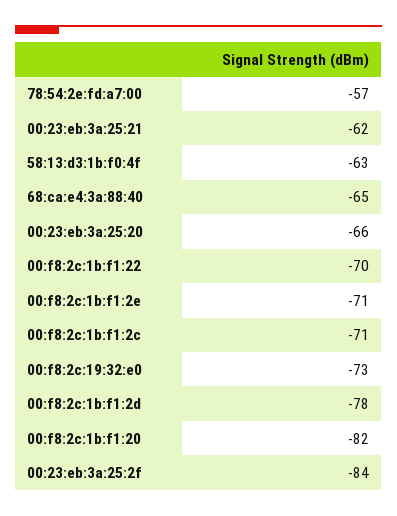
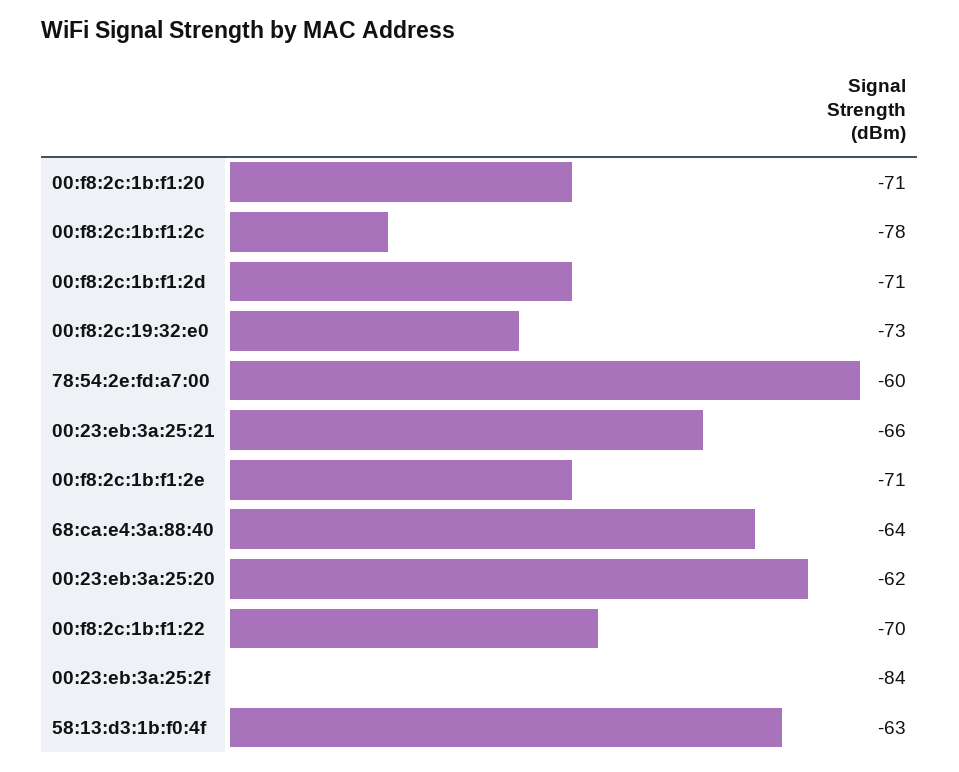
  {
-   "78:54:2e:fd:a7:00": -57,
+   "78:54:2e:fd:a7:00": -60,
-   "00:23:eb:3a:25:21": -62,
+   "00:23:eb:3a:25:21": -66,
    "58:13:d3:1b:f0:4f": -63,
-   "68:ca:e4:3a:88:40": -65,
+   "68:ca:e4:3a:88:40": -64,
-   "00:23:eb:3a:25:20": -66,
+   "00:23:eb:3a:25:20": -62,
    "00:f8:2c:1b:f1:22": -70,
    "00:f8:2c:1b:f1:2e": -71,
-   "00:f8:2c:1b:f1:2c": -71,
+   "00:f8:2c:1b:f1:2c": -78,
    "00:f8:2c:19:32:e0": -73,
-   "00:f8:2c:1b:f1:2d": -78,
+   "00:f8:2c:1b:f1:2d": -71,
-   "00:f8:2c:1b:f1:20": -82,
+   "00:f8:2c:1b:f1:20": -71,
    "00:23:eb:3a:25:2f": -84
  }

